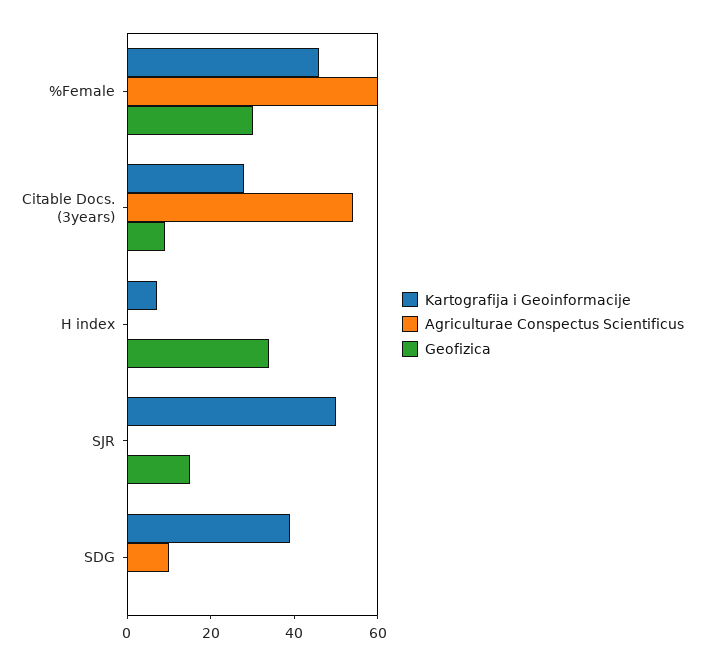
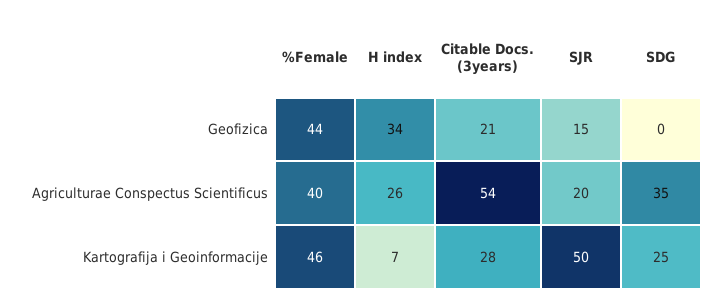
  {
    "Kartografija i Geoinformacije": {
      "%Female": 46,
      "Citable Docs. (3years)": 28,
      "H index": 7,
      "SJR": 50,
-     "SDG": 40
+     "SDG": 25
    },
    "Agriculturae Conspectus Scientificus": {
-     "%Female": 60,
+     "%Female": 40,
      "Citable Docs. (3years)": 54,
-     "H index": 0,
+     "H index": 26,
-     "SJR": 0,
+     "SJR": 20,
-     "SDG": 10
+     "SDG": 35
    },
    "Geofizica": {
-     "%Female": 30,
+     "%Female": 44,
-     "Citable Docs. (3years)": 10,
+     "Citable Docs. (3years)": 21,
      "H index": 34,
      "SJR": 15,
      "SDG": 0
    }
  }

